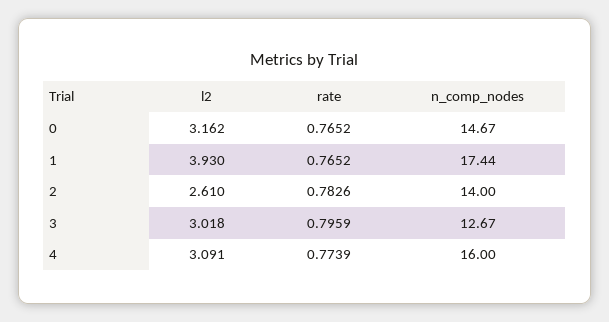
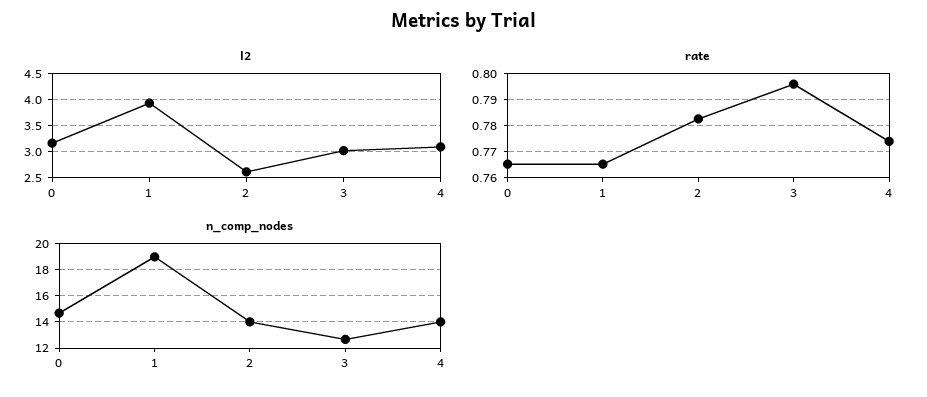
  {
    "l2": {
      "0": 3.162,
      "1": 3.93,
      "2": 2.61,
      "3": 3.018,
      "4": 3.091
    },
    "rate": {
      "0": 0.7652,
      "1": 0.7652,
      "2": 0.7826,
      "3": 0.7959,
      "4": 0.7739
    },
    "n_comp_nodes": {
      "0": 14.67,
-     "1": 17.44,
+     "1": 19,
      "2": 14,
      "3": 12.67,
-     "4": 16
+     "4": 14
    }
  }

